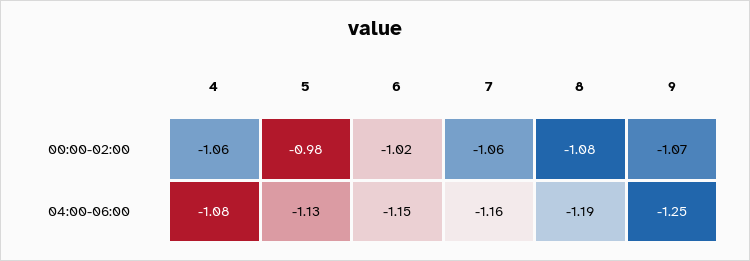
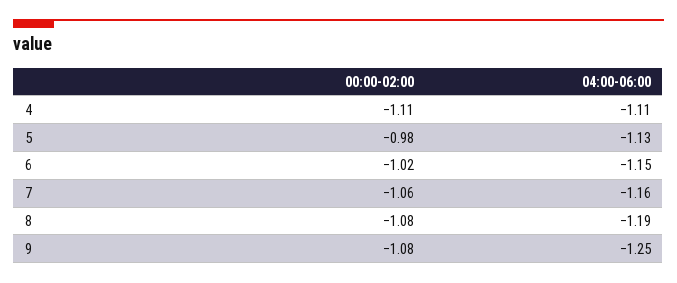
  {
    "4": {
-     "00:00-02:00": -1.06,
+     "00:00-02:00": -1.11,
-     "04:00-06:00": -1.08
+     "04:00-06:00": -1.11
    },
    "5": {
      "00:00-02:00": -0.98,
      "04:00-06:00": -1.13
    },
    "6": {
      "00:00-02:00": -1.02,
      "04:00-06:00": -1.15
    },
    "7": {
      "00:00-02:00": -1.06,
      "04:00-06:00": -1.16
    },
    "8": {
      "00:00-02:00": -1.08,
      "04:00-06:00": -1.19
    },
    "9": {
-     "00:00-02:00": -1.07,
+     "00:00-02:00": -1.08,
      "04:00-06:00": -1.25
    }
  }

